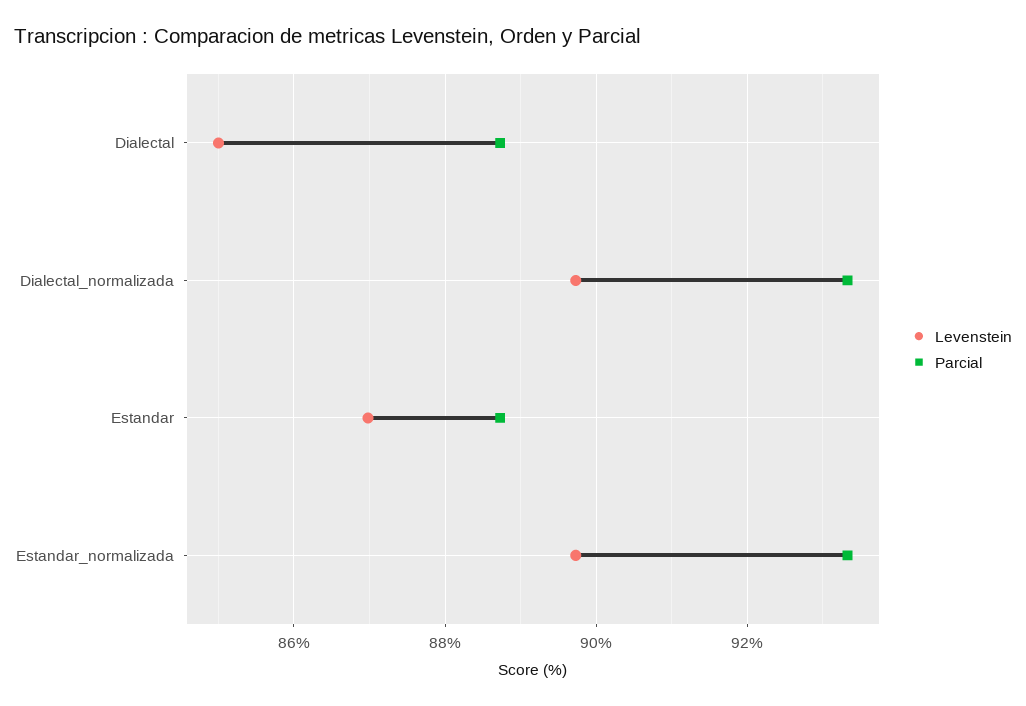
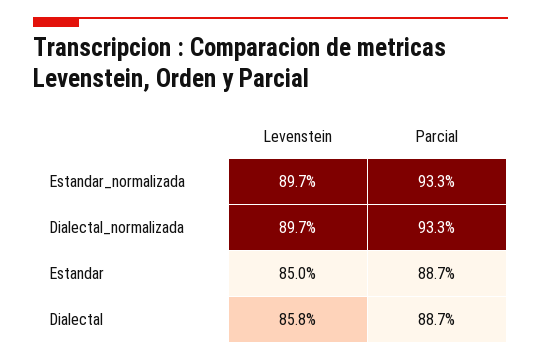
  {
    "Levenstein": {
-     "Dialectal": 85,
+     "Dialectal": 85.8,
      "Dialectal_normalizada": 89.7,
-     "Estandar": 87,
+     "Estandar": 85,
      "Estandar_normalizada": 89.7
    },
    "Parcial": {
      "Dialectal": 88.7,
      "Dialectal_normalizada": 93.3,
      "Estandar": 88.7,
      "Estandar_normalizada": 93.3
    }
  }

